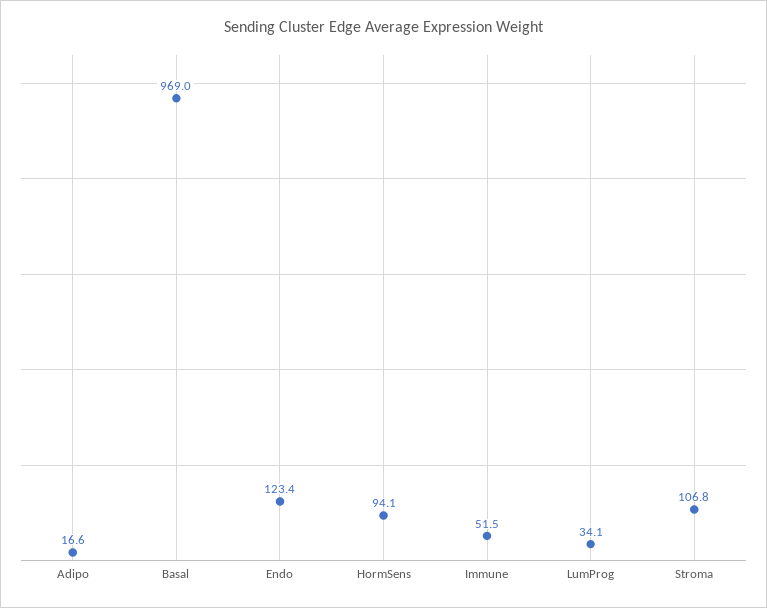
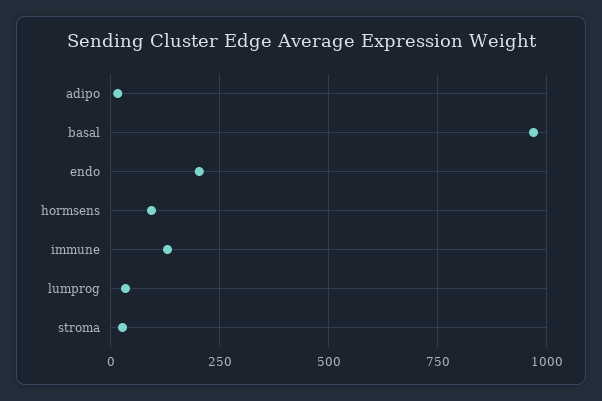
  {
    "Adipo": 16.6,
    "Basal": 969,
-   "Endo": 123.4,
+   "Endo": 200,
    "HormSens": 94.1,
-   "Immune": 51.5,
+   "Immune": 125,
    "LumProg": 34.1,
-   "Stroma": 106.8
+   "Stroma": 25
  }

